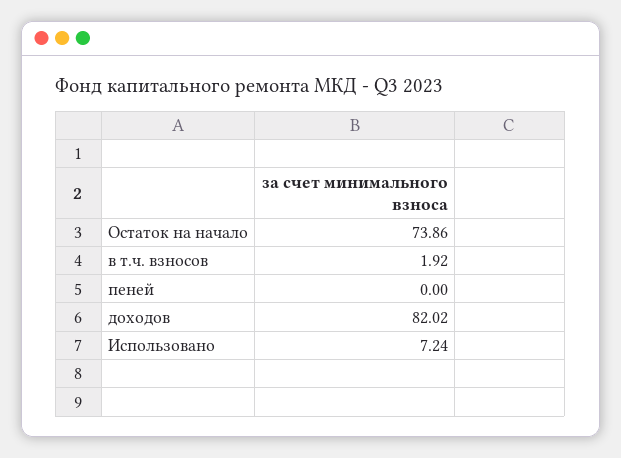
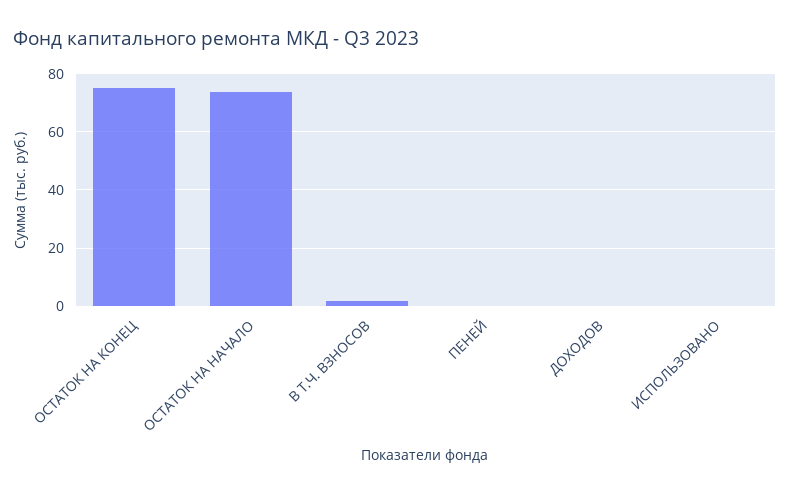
  {
    "Остаток на начало": 73.86,
    "в т.ч. взносов": 1.92,
    "пеней": 0,
-   "доходов": 82.02,
+   "доходов": 0,
-   "Использовано": 7.24
+   "Использовано": 0,
+   "ОСТАТОК НА КОНЕЦ": 75
  }

